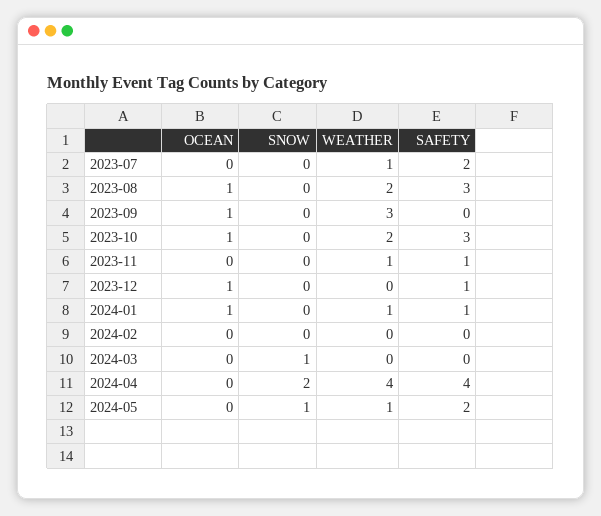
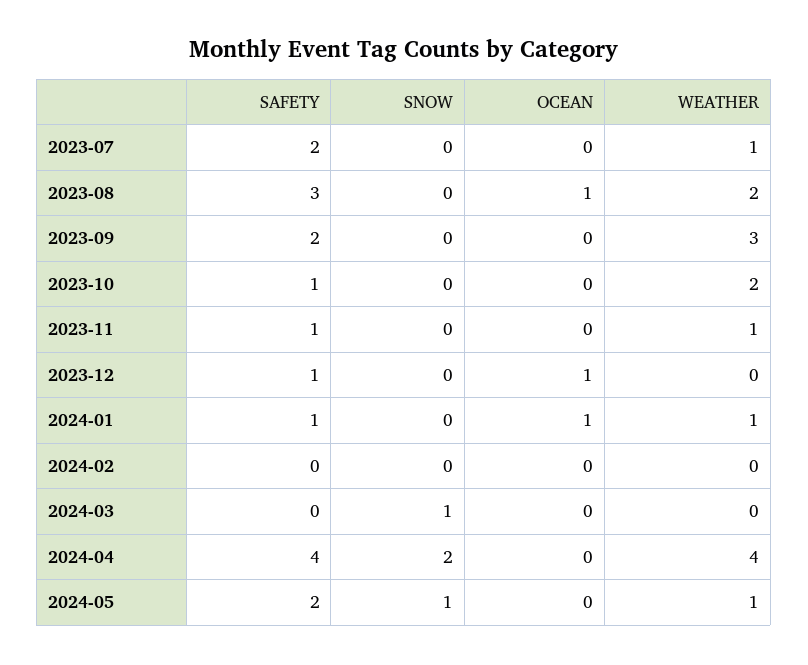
  {
    "OCEAN": {
      "2023-07": 0,
      "2023-08": 1,
-     "2023-09": 1,
+     "2023-09": 0,
-     "2023-10": 1,
+     "2023-10": 0,
      "2023-11": 0,
      "2023-12": 1,
      "2024-01": 1,
      "2024-02": 0,
      "2024-03": 0,
      "2024-04": 0,
      "2024-05": 0
    },
    "SNOW": {
      "2023-07": 0,
      "2023-08": 0,
      "2023-09": 0,
      "2023-10": 0,
      "2023-11": 0,
      "2023-12": 0,
      "2024-01": 0,
      "2024-02": 0,
      "2024-03": 1,
      "2024-04": 2,
      "2024-05": 1
    },
    "WEATHER": {
      "2023-07": 1,
      "2023-08": 2,
      "2023-09": 3,
      "2023-10": 2,
      "2023-11": 1,
      "2023-12": 0,
      "2024-01": 1,
      "2024-02": 0,
      "2024-03": 0,
      "2024-04": 4,
      "2024-05": 1
    },
    "SAFETY": {
      "2023-07": 2,
      "2023-08": 3,
-     "2023-09": 0,
+     "2023-09": 2,
-     "2023-10": 3,
+     "2023-10": 1,
      "2023-11": 1,
      "2023-12": 1,
      "2024-01": 1,
      "2024-02": 0,
      "2024-03": 0,
      "2024-04": 4,
      "2024-05": 2
    }
  }

